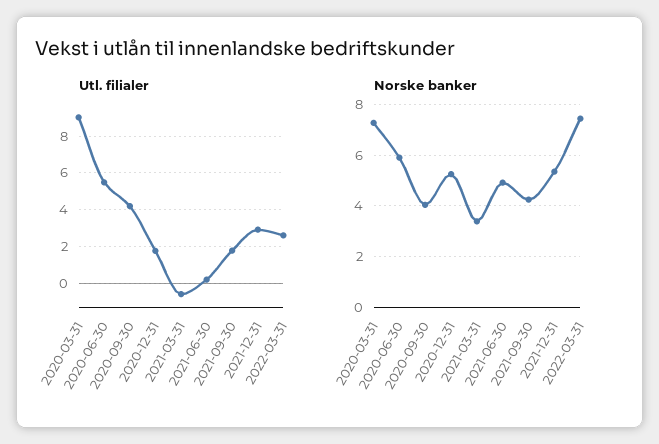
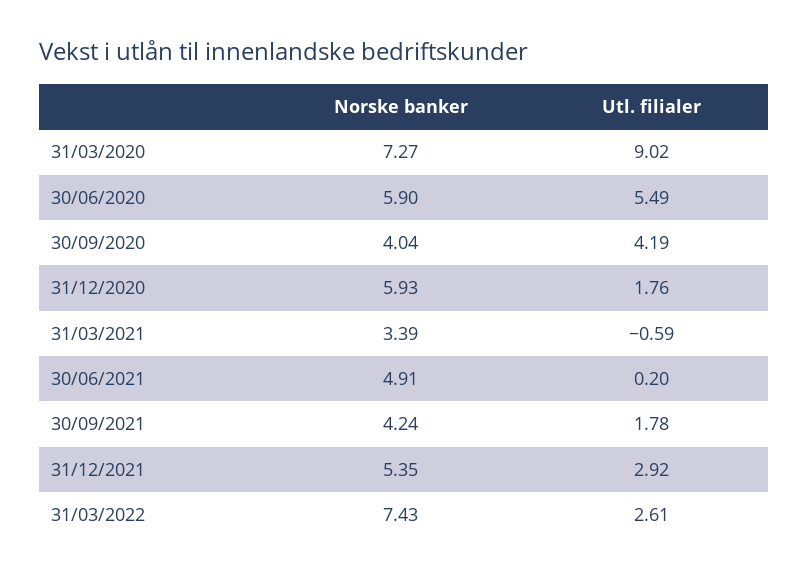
  {
    "Utl. filialer": {
      "2020-03-31": 9.02,
      "2020-06-30": 5.49,
      "2020-09-30": 4.19,
      "2020-12-31": 1.76,
      "2021-03-31": -0.59,
      "2021-06-30": 0.2,
      "2021-09-30": 1.78,
      "2021-12-31": 2.92,
      "2022-03-31": 2.61
    },
    "Norske banker": {
      "2020-03-31": 7.27,
      "2020-06-30": 5.9,
      "2020-09-30": 4.04,
-     "2020-12-31": 5.25,
+     "2020-12-31": 5.93,
      "2021-03-31": 3.39,
      "2021-06-30": 4.91,
      "2021-09-30": 4.24,
      "2021-12-31": 5.35,
      "2022-03-31": 7.43
    }
  }

